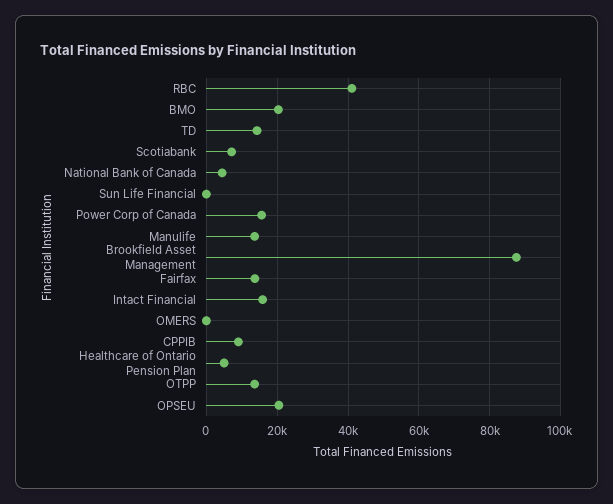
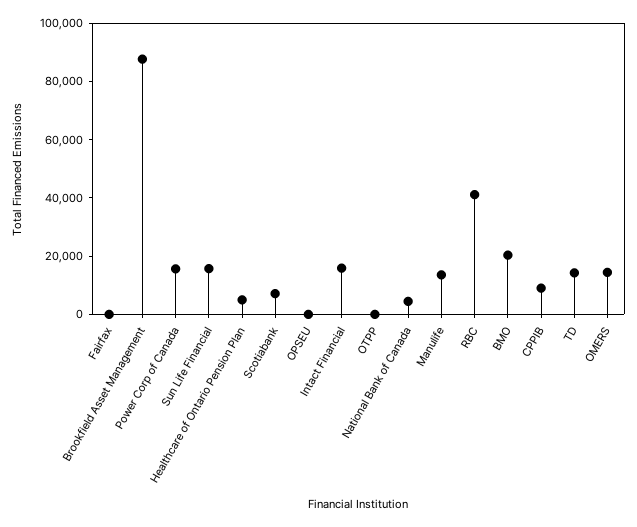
  {
    "RBC": 42000,
    "BMO": 20000,
    "TD": 14000,
    "Scotiabank": 8000,
    "National Bank of Canada": 4000,
-   "Sun Life Financial": 0,
+   "Sun Life Financial": 15000,
    "Power Corp of Canada": 16000,
    "Manulife": 14000,
    "Brookfield Asset Management": 88000,
-   "Fairfax": 14000,
+   "Fairfax": 0,
    "Intact Financial": 16000,
-   "OMERS": 0,
+   "OMERS": 15000,
    "CPPIB": 10000,
    "Healthcare of Ontario Pension Plan": 4000,
-   "OTPP": 14000,
+   "OTPP": 0,
-   "OPSEU": 20000
+   "OPSEU": 0
  }

